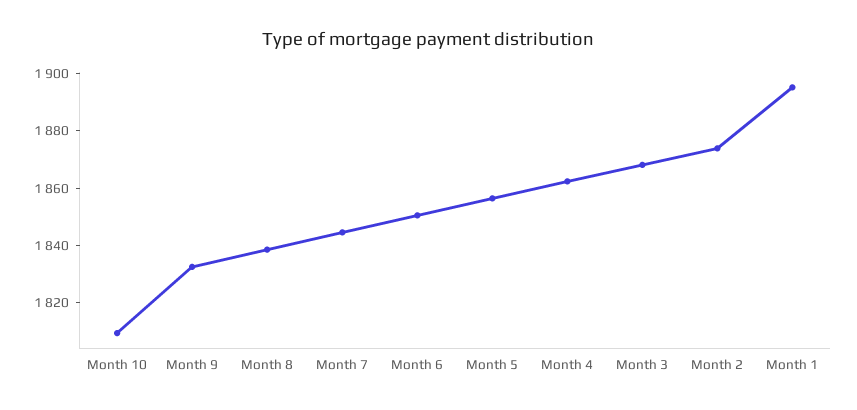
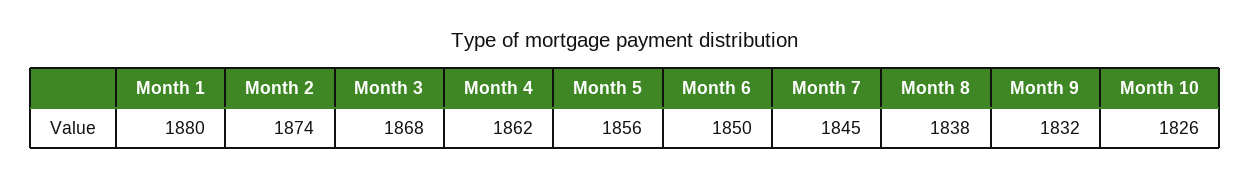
  {
-   "Month 10": 1810,
+   "Month 10": 1826,
    "Month 9": 1832,
    "Month 8": 1838,
    "Month 7": 1845,
    "Month 6": 1850,
    "Month 5": 1856,
    "Month 4": 1862,
    "Month 3": 1868,
    "Month 2": 1874,
-   "Month 1": 1895
+   "Month 1": 1880
  }

